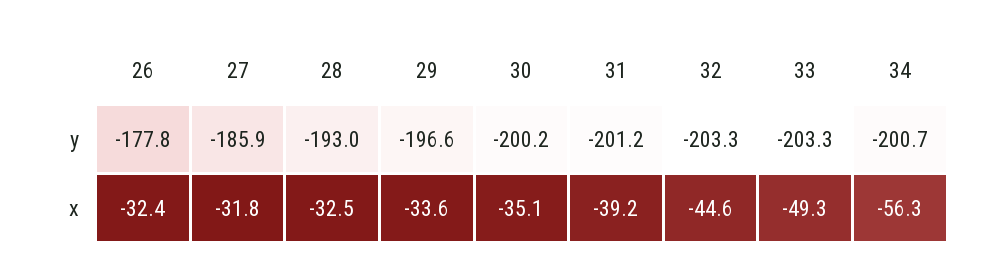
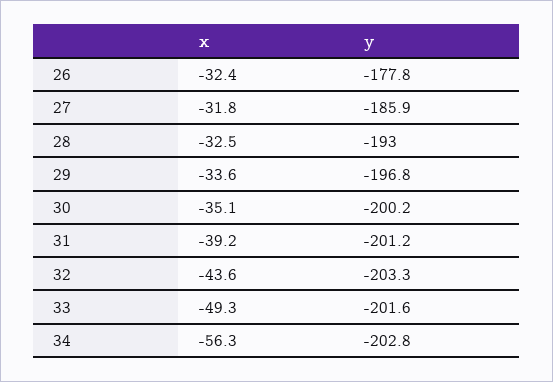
  {
    "26": {
      "y": -177.8,
      "x": -32.4
    },
    "27": {
      "y": -185.9,
      "x": -31.8
    },
    "28": {
      "y": -193,
      "x": -32.5
    },
    "29": {
-     "y": -196.6,
+     "y": -196.8,
      "x": -33.6
    },
    "30": {
      "y": -200.2,
      "x": -35.1
    },
    "31": {
      "y": -201.2,
      "x": -39.2
    },
    "32": {
      "y": -203.3,
-     "x": -44.6
+     "x": -43.6
    },
    "33": {
-     "y": -203.3,
+     "y": -201.6,
      "x": -49.3
    },
    "34": {
-     "y": -200.7,
+     "y": -202.8,
      "x": -56.3
    }
  }

